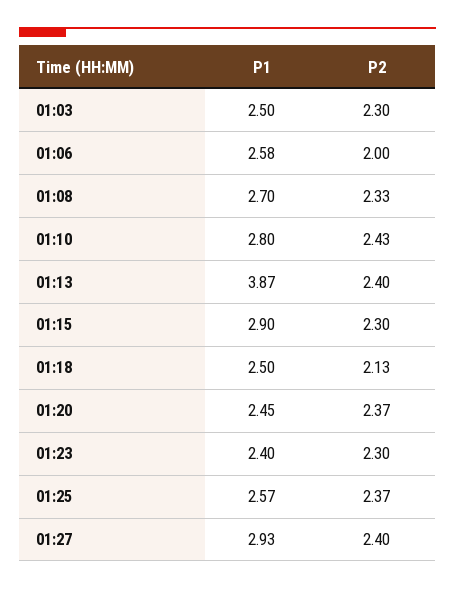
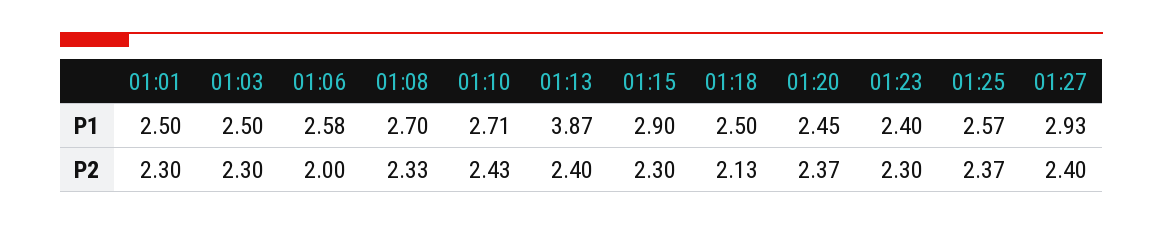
  {
    "P1": {
      "01:03": 2.5,
      "01:06": 2.58,
      "01:08": 2.7,
-     "01:10": 2.8,
+     "01:10": 2.71,
      "01:13": 3.87,
      "01:15": 2.9,
      "01:18": 2.5,
      "01:20": 2.45,
      "01:23": 2.4,
      "01:25": 2.57,
-     "01:27": 2.93
+     "01:27": 2.93,
+     "01:01": 2.5
    },
    "P2": {
      "01:03": 2.3,
      "01:06": 2,
      "01:08": 2.33,
      "01:10": 2.43,
      "01:13": 2.4,
      "01:15": 2.3,
      "01:18": 2.13,
      "01:20": 2.37,
      "01:23": 2.3,
      "01:25": 2.37,
-     "01:27": 2.4
+     "01:27": 2.4,
+     "01:01": 2.3
    }
  }

